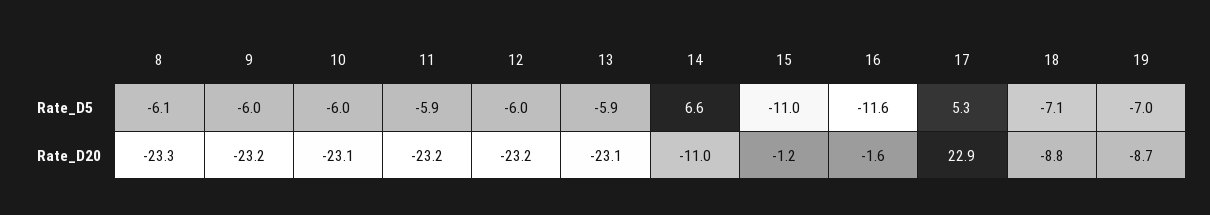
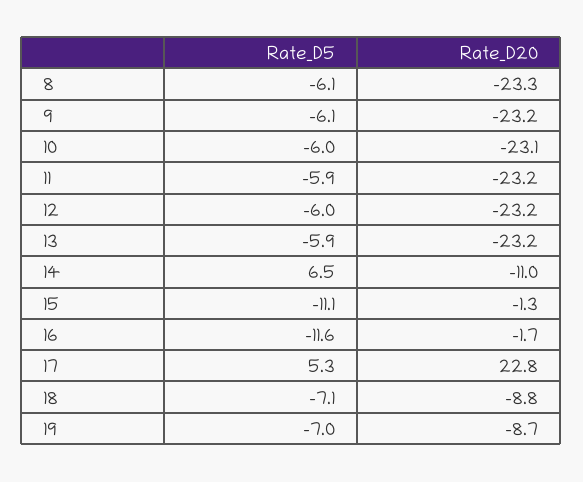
  {
    "8": {
      "Rate_D5": -6.1,
      "Rate_D20": -23.3
    },
    "9": {
-     "Rate_D5": -6,
+     "Rate_D5": -6.1,
      "Rate_D20": -23.2
    },
    "10": {
      "Rate_D5": -6,
      "Rate_D20": -23.1
    },
    "11": {
      "Rate_D5": -5.9,
      "Rate_D20": -23.2
    },
    "12": {
      "Rate_D5": -6,
      "Rate_D20": -23.2
    },
    "13": {
      "Rate_D5": -5.9,
-     "Rate_D20": -23.1
+     "Rate_D20": -23.2
    },
    "14": {
-     "Rate_D5": 6.6,
+     "Rate_D5": 6.5,
      "Rate_D20": -11
    },
    "15": {
-     "Rate_D5": -11,
+     "Rate_D5": -11.1,
-     "Rate_D20": -1.2
+     "Rate_D20": -1.3
    },
    "16": {
      "Rate_D5": -11.6,
-     "Rate_D20": -1.6
+     "Rate_D20": -1.7
    },
    "17": {
      "Rate_D5": 5.3,
-     "Rate_D20": 22.9
+     "Rate_D20": 22.8
    },
    "18": {
      "Rate_D5": -7.1,
      "Rate_D20": -8.8
    },
    "19": {
      "Rate_D5": -7,
      "Rate_D20": -8.7
    }
  }

